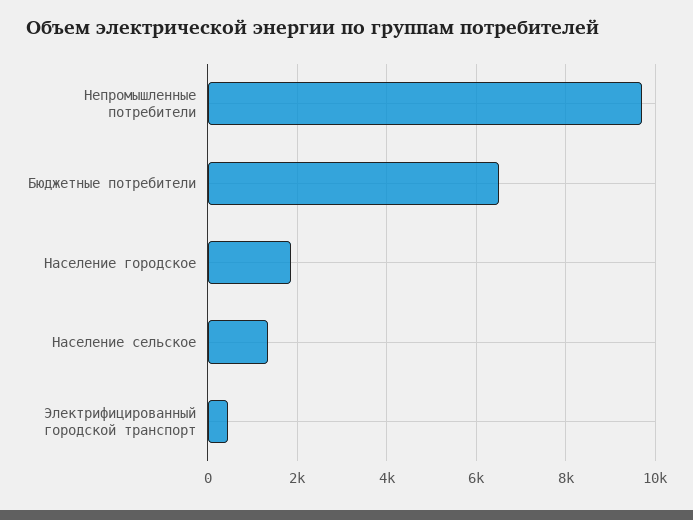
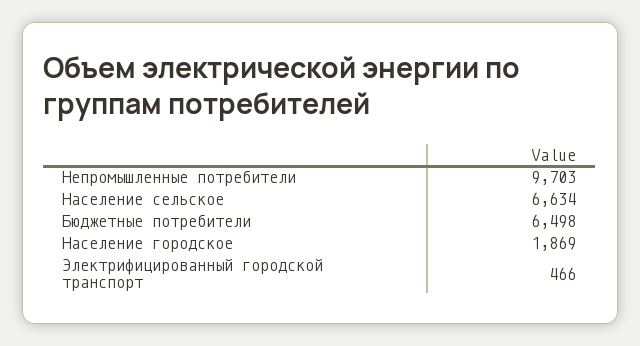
  {
    "Непромышленные потребители": 9703,
    "Бюджетные потребители": 6498,
    "Население городское": 1869,
-   "Население сельское": 1400,
+   "Население сельское": 6634,
    "Электрифицированный городской транспорт": 466
  }

